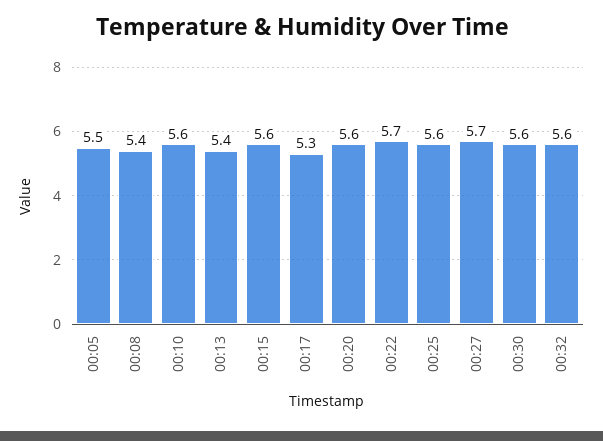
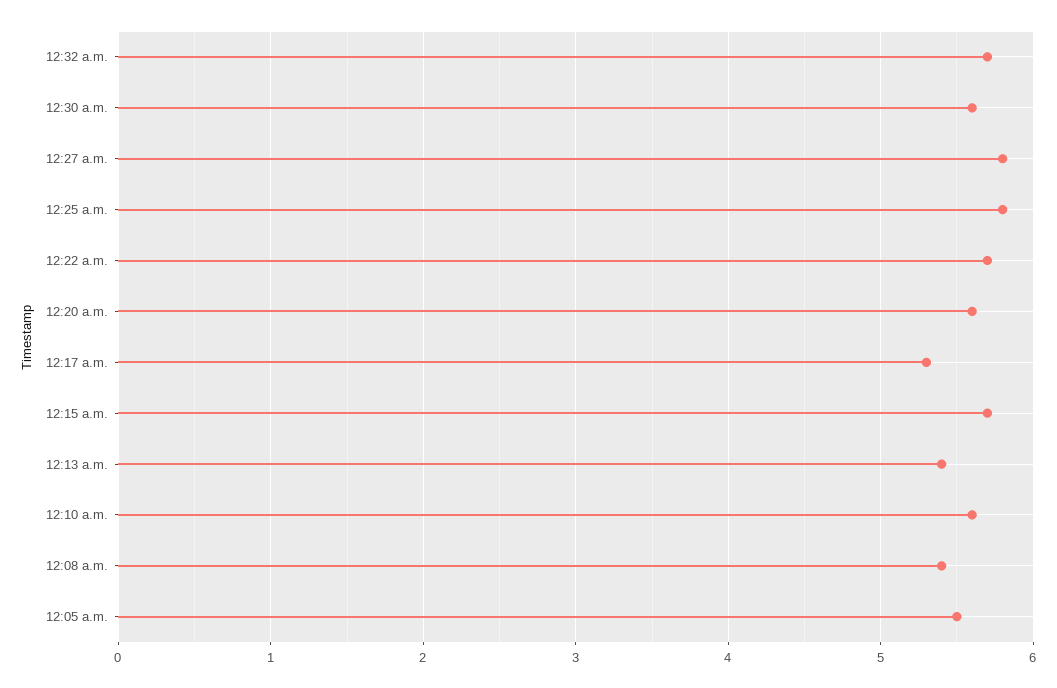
  {
    "00:05": 5.5,
    "00:08": 5.4,
    "00:10": 5.6,
    "00:13": 5.4,
-   "00:15": 5.6,
+   "00:15": 5.7,
    "00:17": 5.3,
    "00:20": 5.6,
    "00:22": 5.7,
-   "00:25": 5.6,
+   "00:25": 5.8,
-   "00:27": 5.7,
+   "00:27": 5.8,
    "00:30": 5.6,
-   "00:32": 5.6
+   "00:32": 5.7
  }

